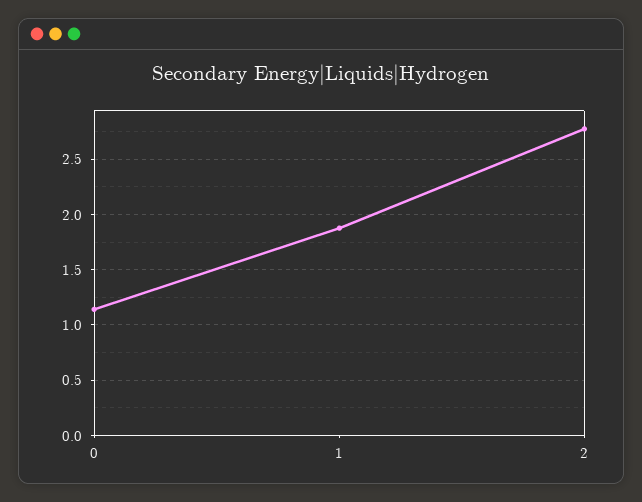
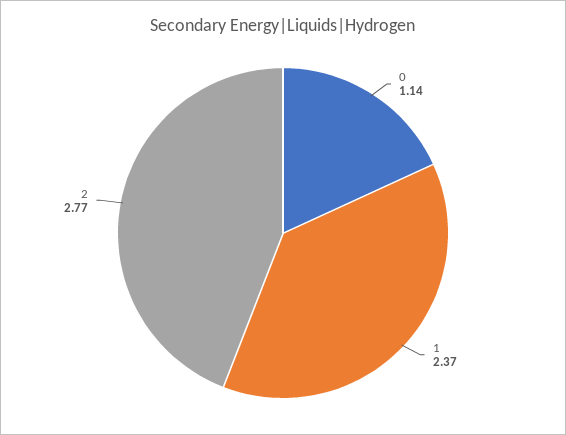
  {
    "0": 1.14,
-   "1": 1.9,
+   "1": 2.37,
    "2": 2.77
  }

